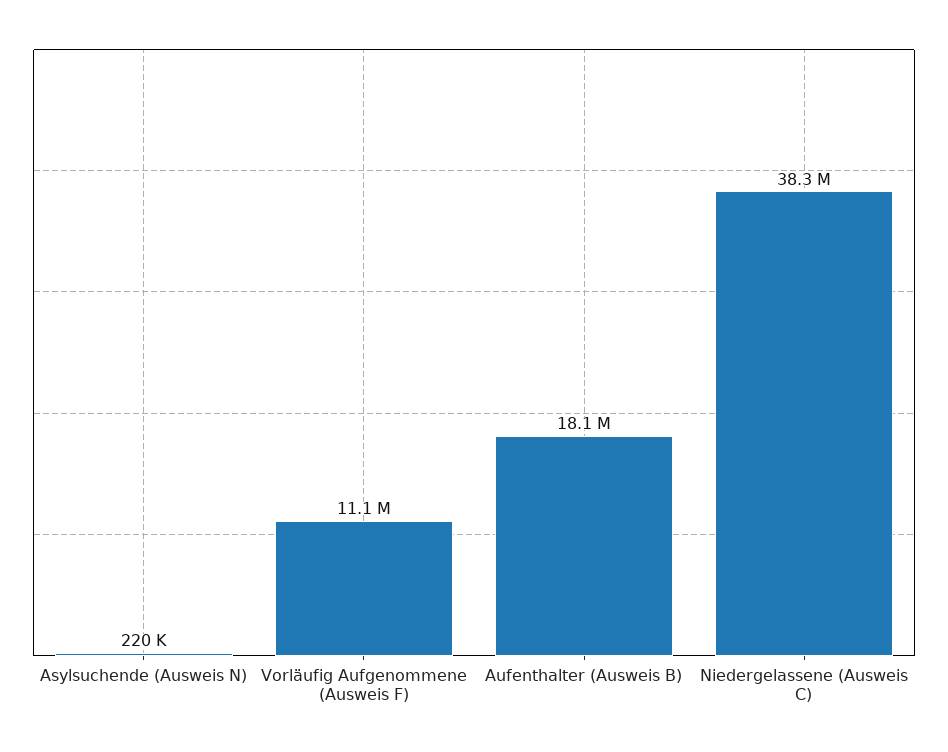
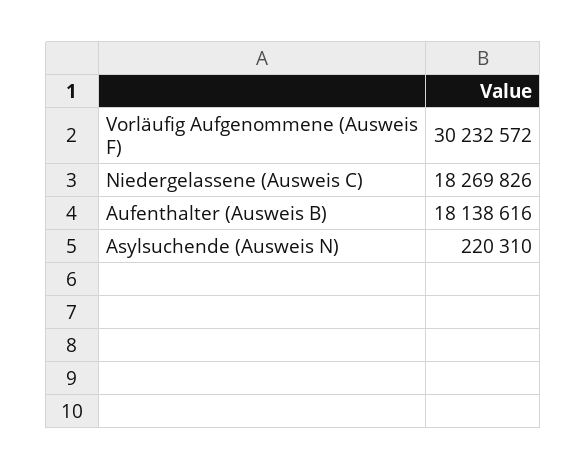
  {
    "Asylsuchende (Ausweis N)": 220310,
-   "Vorläufig Aufgenommene (Ausweis F)": 11100000,
+   "Vorläufig Aufgenommene (Ausweis F)": 30232572,
    "Aufenthalter (Ausweis B)": 18138616,
-   "Niedergelassene (Ausweis C)": 38300000
+   "Niedergelassene (Ausweis C)": 18269826
  }

